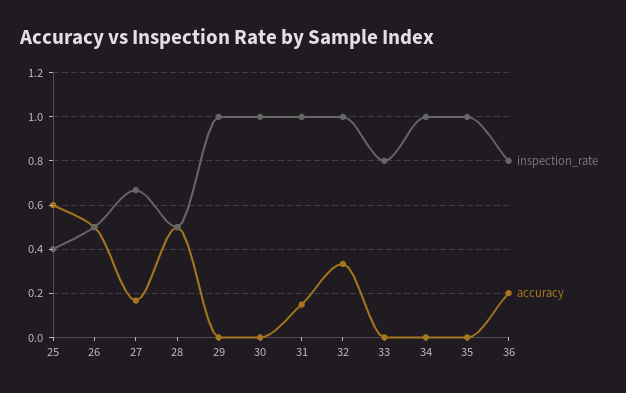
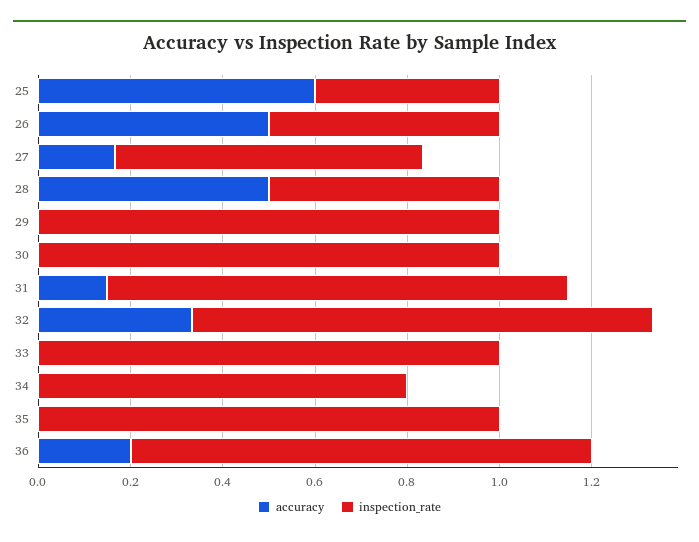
  {
    "inspection_rate": {
      "25": 0.4,
      "26": 0.5,
      "27": 0.65,
      "28": 0.5,
      "29": 1,
      "30": 1,
      "31": 1,
      "32": 1,
-     "33": 0.8,
+     "33": 1,
-     "34": 1,
+     "34": 0.8,
      "35": 1,
-     "36": 0.8
+     "36": 1
    },
    "accuracy": {
      "25": 0.6,
      "26": 0.5,
      "27": 0.15,
      "28": 0.5,
      "29": 0,
      "30": 0,
      "31": 0.15,
      "32": 0.35,
      "33": 0,
      "34": 0,
      "35": 0,
      "36": 0.2
    }
  }

